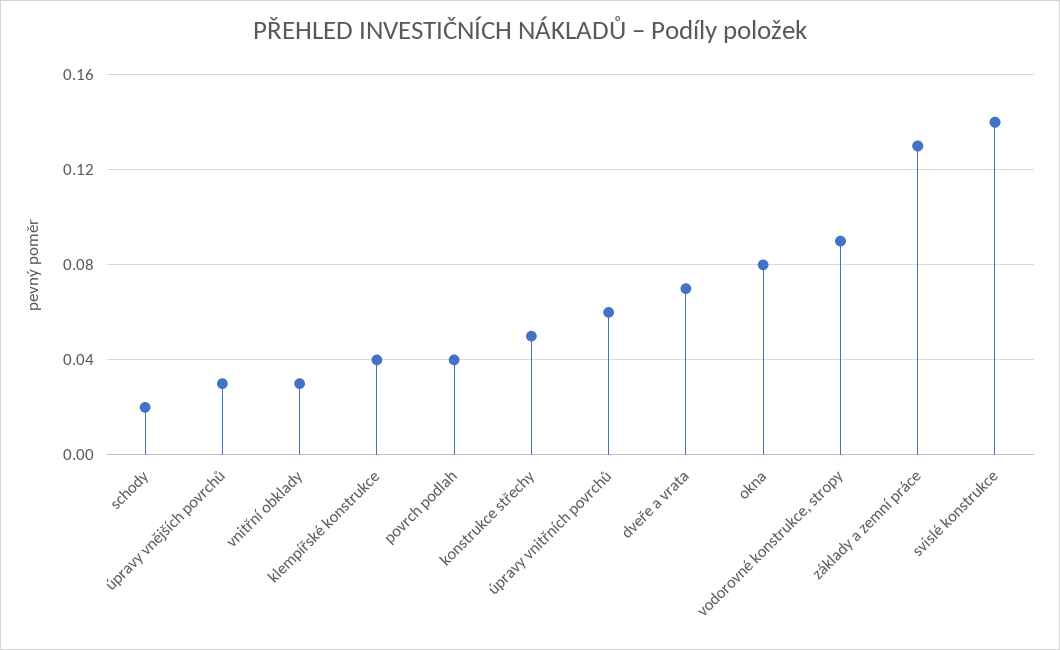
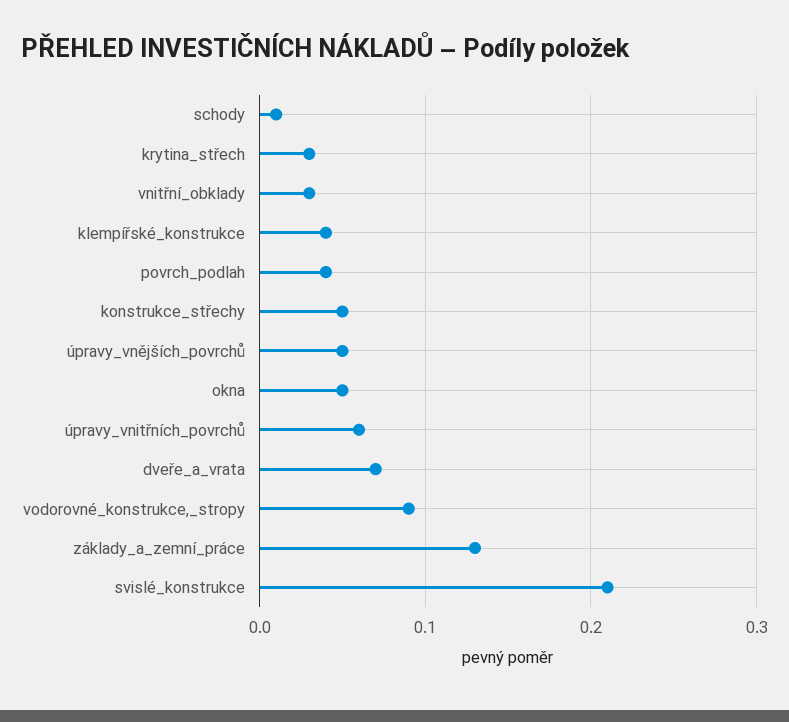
  {
-   "schody": 0.02,
+   "schody": 0.01,
-   "úpravy vnějších povrchů": 0.03,
+   "úpravy vnějších povrchů": 0.05,
    "vnitřní obklady": 0.03,
    "klempířské konstrukce": 0.04,
    "povrch podlah": 0.04,
    "konstrukce střechy": 0.05,
    "úpravy vnitřních povrchů": 0.06,
    "dveře a vrata": 0.07,
-   "okna": 0.08,
+   "okna": 0.05,
    "vodorovné konstrukce, stropy": 0.09,
    "základy a zemní práce": 0.13,
-   "svislé konstrukce": 0.14
+   "svislé konstrukce": 0.21,
+   "krytina_střech": 0.03
  }

